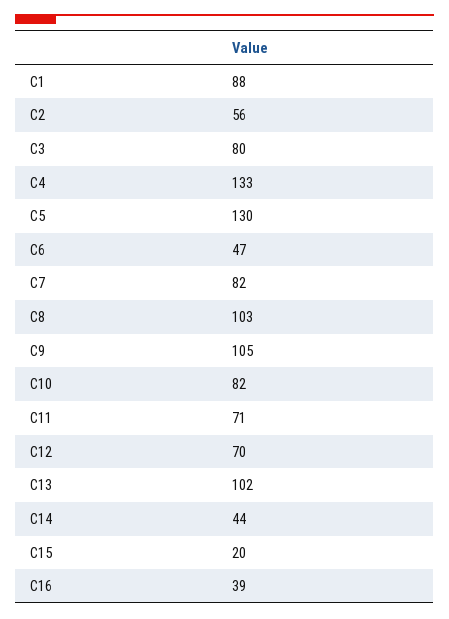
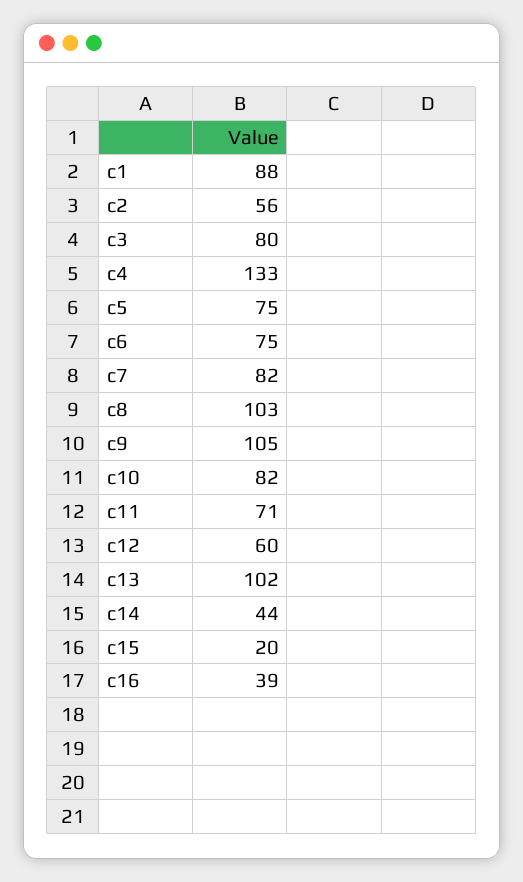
  {
    "C1": 88,
    "C2": 56,
    "C3": 80,
    "C4": 133,
-   "C5": 130,
+   "C5": 75,
-   "C6": 47,
+   "C6": 75,
    "C7": 82,
    "C8": 103,
    "C9": 105,
    "C10": 82,
    "C11": 71,
-   "C12": 70,
+   "C12": 60,
    "C13": 102,
    "C14": 44,
    "C15": 20,
    "C16": 39
  }

